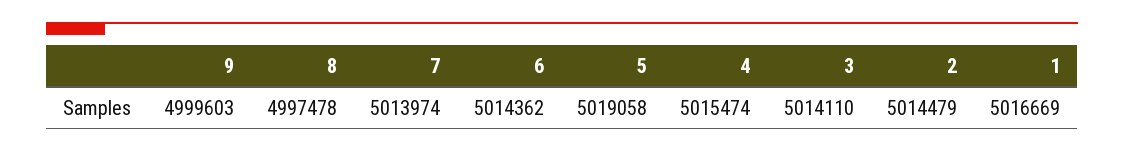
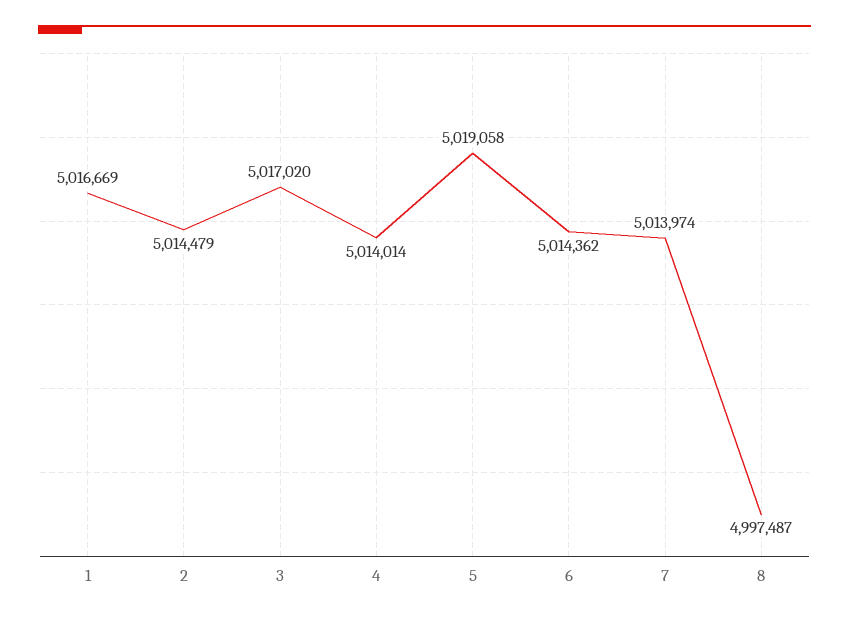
  {
-   "9": 4999603,
-   "8": 4997478,
+   "8": 4997487,
    "7": 5013974,
    "6": 5014362,
    "5": 5019058,
-   "4": 5015474,
+   "4": 5014014,
-   "3": 5014110,
+   "3": 5017020,
    "2": 5014479,
    "1": 5016669
  }

